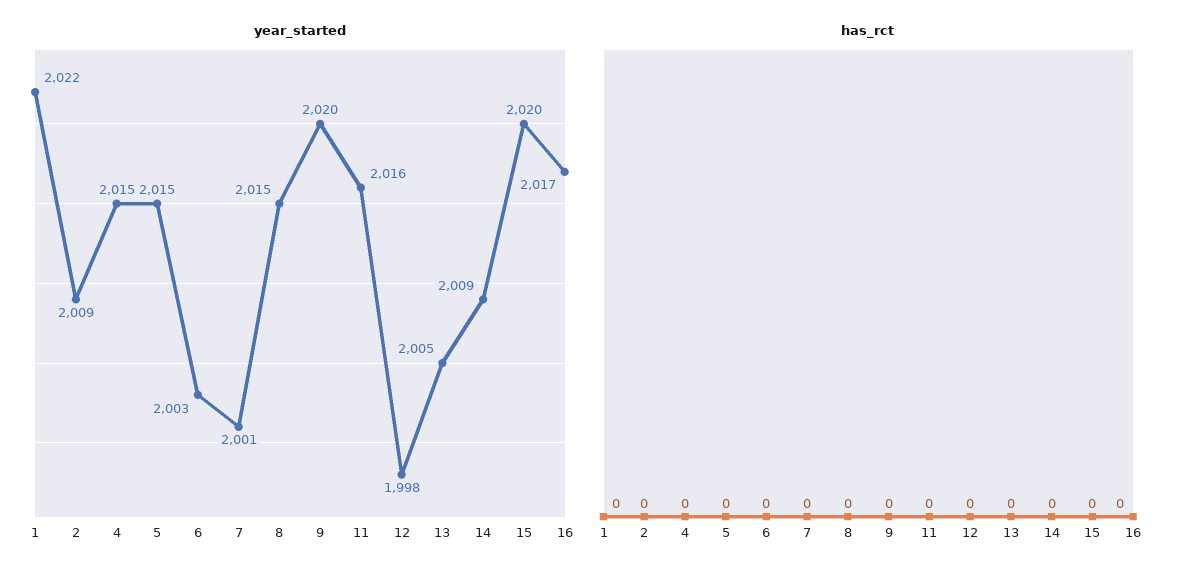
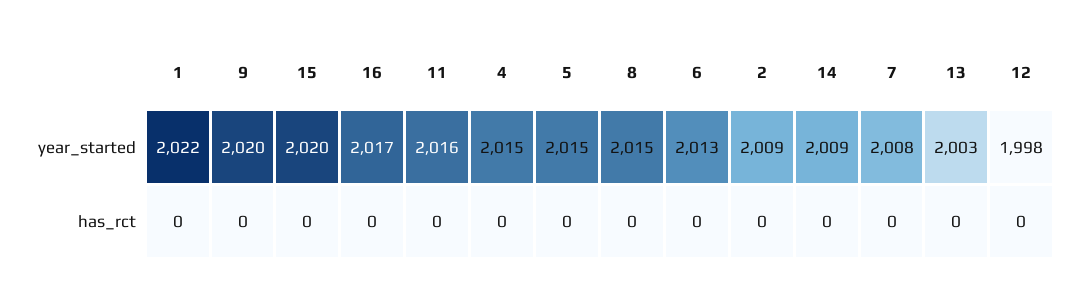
  {
    "year_started": {
      "1": 2022,
      "2": 2009,
      "4": 2015,
      "5": 2015,
-     "6": 2003,
+     "6": 2013,
-     "7": 2001,
+     "7": 2008,
      "8": 2015,
      "9": 2020,
      "11": 2016,
      "12": 1998,
-     "13": 2005,
+     "13": 2003,
      "14": 2009,
      "15": 2020,
      "16": 2017
    },
    "has_rct": {
      "1": 0,
      "2": 0,
      "4": 0,
      "5": 0,
      "6": 0,
      "7": 0,
      "8": 0,
      "9": 0,
      "11": 0,
      "12": 0,
      "13": 0,
      "14": 0,
      "15": 0,
      "16": 0
    }
  }

